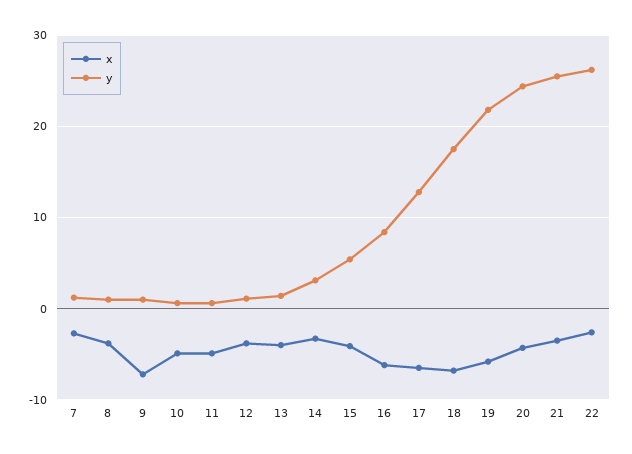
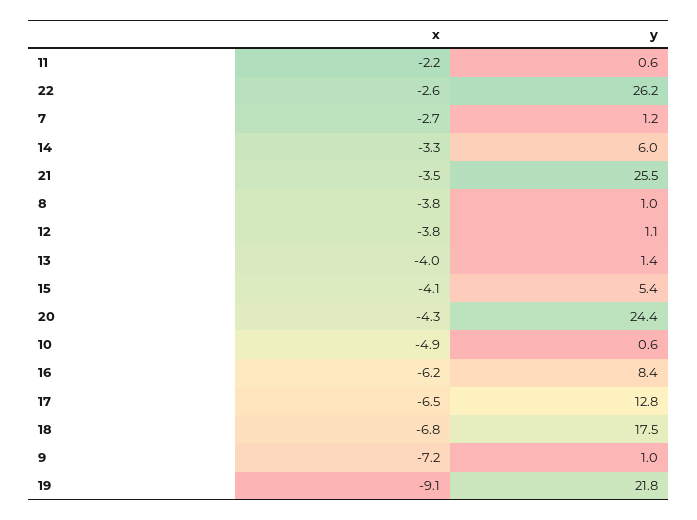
  {
    "x": {
      "7": -2.7,
      "8": -3.8,
      "9": -7.2,
      "10": -4.9,
-     "11": -5,
+     "11": -2.2,
      "12": -3.8,
      "13": -4,
      "14": -3.3,
      "15": -4.1,
      "16": -6.2,
      "17": -6.5,
      "18": -6.8,
-     "19": -6,
+     "19": -9.1,
      "20": -4.3,
      "21": -3.5,
      "22": -2.6
    },
    "y": {
      "7": 1.2,
      "8": 1,
      "9": 1,
      "10": 0.6,
      "11": 0.6,
      "12": 1.1,
      "13": 1.4,
-     "14": 3,
+     "14": 6,
      "15": 5.4,
      "16": 8.4,
      "17": 12.8,
      "18": 17.5,
      "19": 21.8,
      "20": 24.4,
      "21": 25.5,
      "22": 26.2
    }
  }

